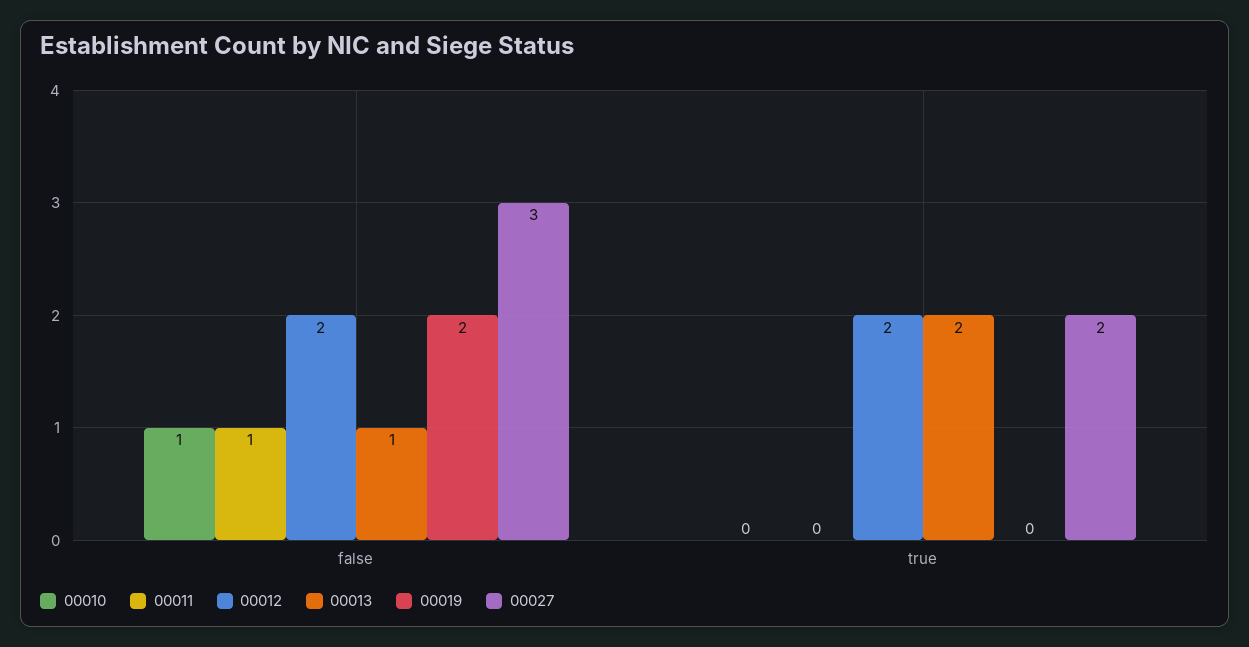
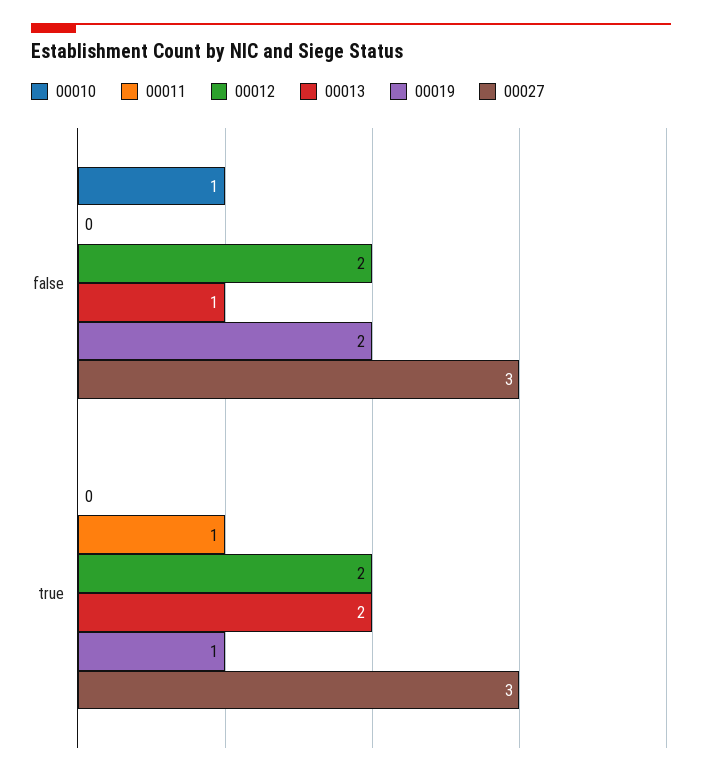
  {
    "00010": {
      "false": 1,
      "true": 0
    },
    "00011": {
-     "false": 1,
+     "false": 0,
-     "true": 0
+     "true": 1
    },
    "00012": {
      "false": 2,
      "true": 2
    },
    "00013": {
      "false": 1,
      "true": 2
    },
    "00019": {
      "false": 2,
-     "true": 0
+     "true": 1
    },
    "00027": {
      "false": 3,
-     "true": 2
+     "true": 3
    }
  }

